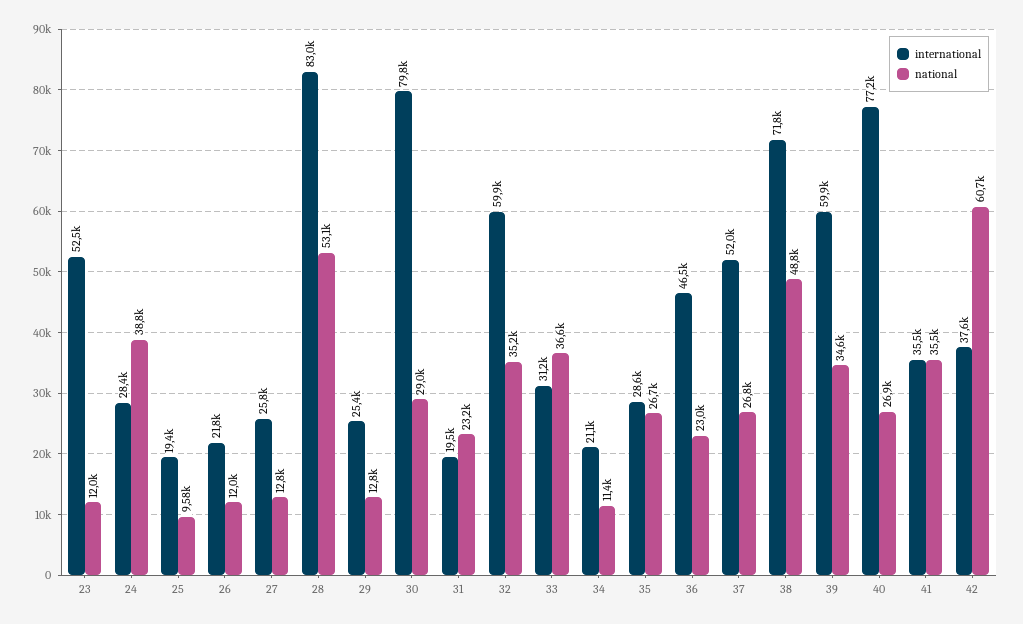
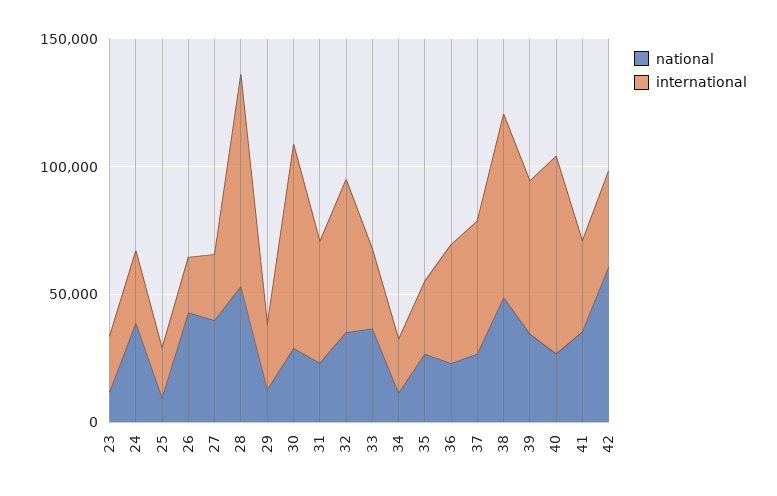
  {
    "international": {
-     "23": 52500,
+     "23": 20000,
      "24": 28400,
      "25": 19400,
      "26": 21800,
      "27": 25800,
      "28": 83000,
      "29": 25400,
      "30": 79800,
-     "31": 19500,
+     "31": 50000,
      "32": 59900,
      "33": 31200,
      "34": 21100,
      "35": 28600,
      "36": 46500,
      "37": 52000,
      "38": 71800,
      "39": 59900,
      "40": 77200,
      "41": 35500,
      "42": 37600
    },
    "national": {
      "23": 12000,
      "24": 38800,
      "25": 9580,
-     "26": 12000,
+     "26": 40000,
-     "27": 12800,
+     "27": 40000,
      "28": 53100,
      "29": 12800,
      "30": 29000,
      "31": 23200,
      "32": 35200,
      "33": 36600,
      "34": 11400,
      "35": 26700,
      "36": 23000,
      "37": 26800,
      "38": 48800,
      "39": 34600,
      "40": 26900,
      "41": 35500,
      "42": 60700
    }
  }

